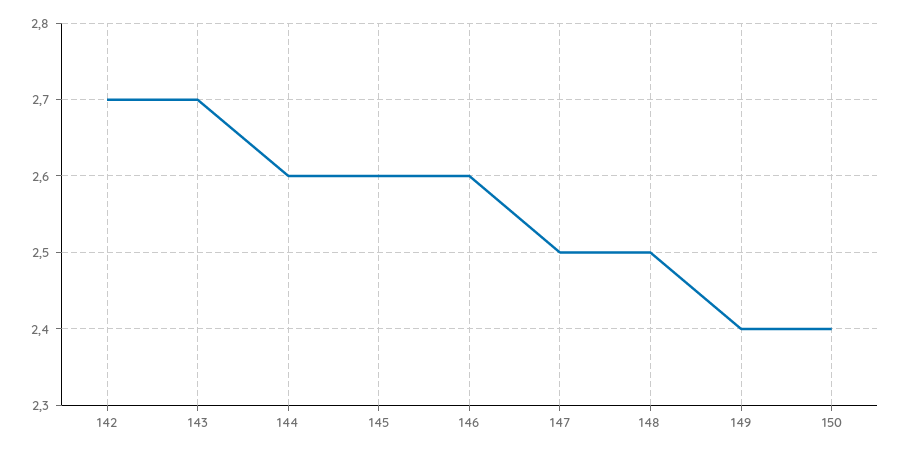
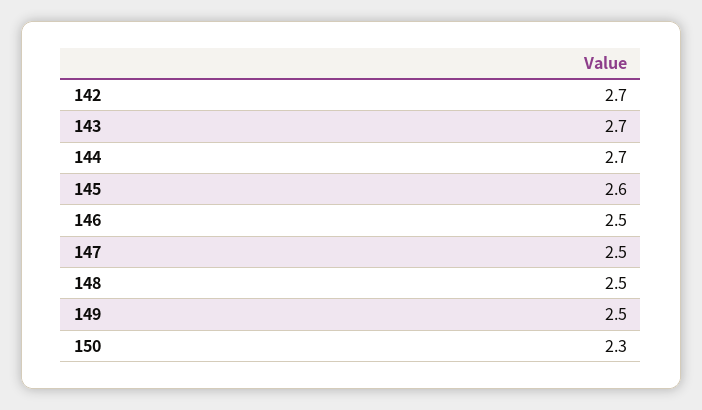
  {
    "142": 2.7,
    "143": 2.7,
-   "144": 2.6,
+   "144": 2.7,
    "145": 2.6,
-   "146": 2.6,
+   "146": 2.5,
    "147": 2.5,
    "148": 2.5,
-   "149": 2.4,
+   "149": 2.5,
-   "150": 2.4
+   "150": 2.3
  }

